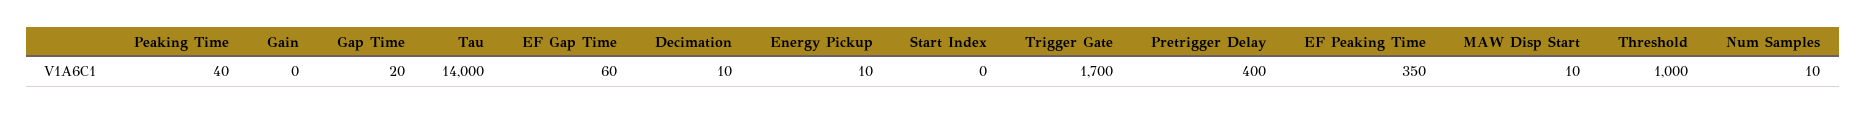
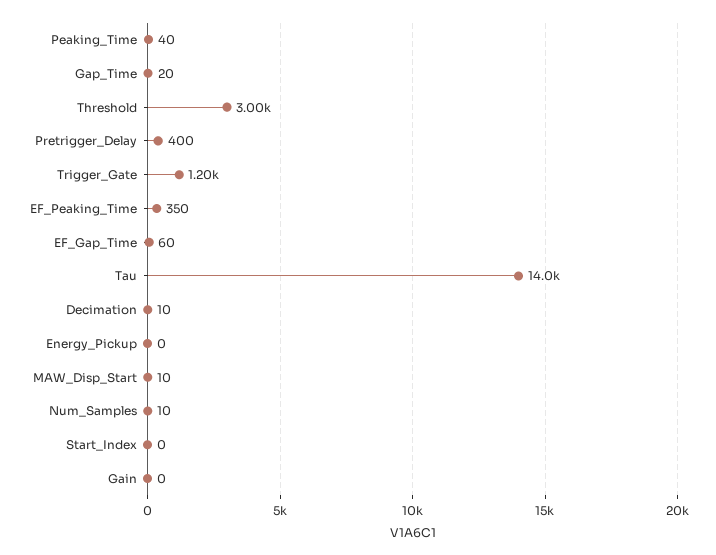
  {
    "Peaking Time": 40,
    "Gain": 0,
    "Gap Time": 20,
    "Tau": 14000,
    "EF Gap Time": 60,
    "Decimation": 10,
-   "Energy Pickup": 10,
+   "Energy Pickup": 0,
    "Start Index": 0,
-   "Trigger Gate": 1700,
+   "Trigger Gate": 1200,
    "Pretrigger Delay": 400,
    "EF Peaking Time": 350,
    "MAW Disp Start": 10,
-   "Threshold": 1000,
+   "Threshold": 3000,
    "Num Samples": 10
  }

